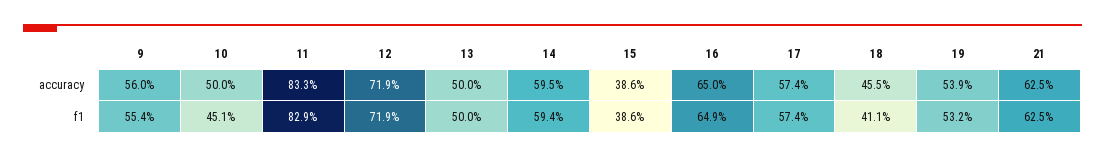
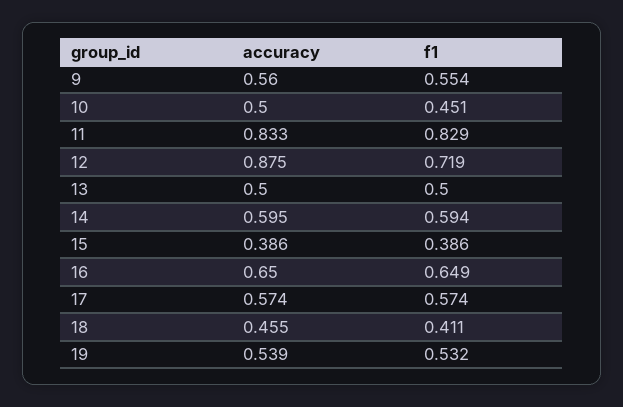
  {
    "9": {
      "accuracy": 0.56,
      "f1": 0.554
    },
    "10": {
      "accuracy": 0.5,
      "f1": 0.451
    },
    "11": {
      "accuracy": 0.833,
      "f1": 0.829
    },
    "12": {
-     "accuracy": 0.719,
+     "accuracy": 0.875,
      "f1": 0.719
    },
    "13": {
      "accuracy": 0.5,
      "f1": 0.5
    },
    "14": {
      "accuracy": 0.595,
      "f1": 0.594
    },
    "15": {
      "accuracy": 0.386,
      "f1": 0.386
    },
    "16": {
      "accuracy": 0.65,
      "f1": 0.649
    },
    "17": {
      "accuracy": 0.574,
      "f1": 0.574
    },
    "18": {
      "accuracy": 0.455,
      "f1": 0.411
    },
    "19": {
      "accuracy": 0.539,
      "f1": 0.532
-   },
+   }
-   "21": {
-     "accuracy": 0.625,
-     "f1": 0.625
-   }
  }

